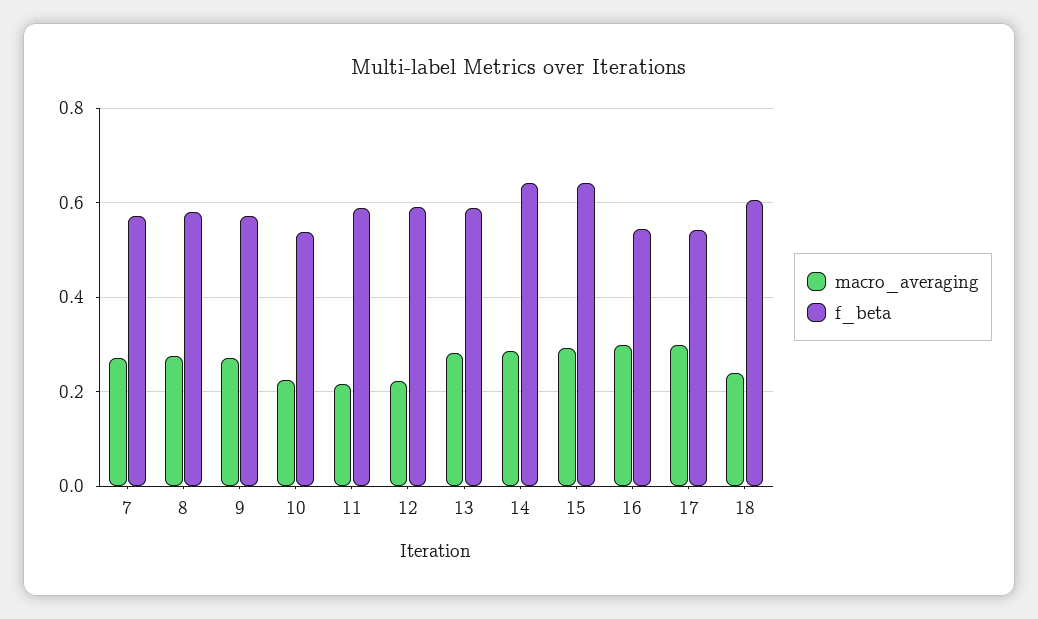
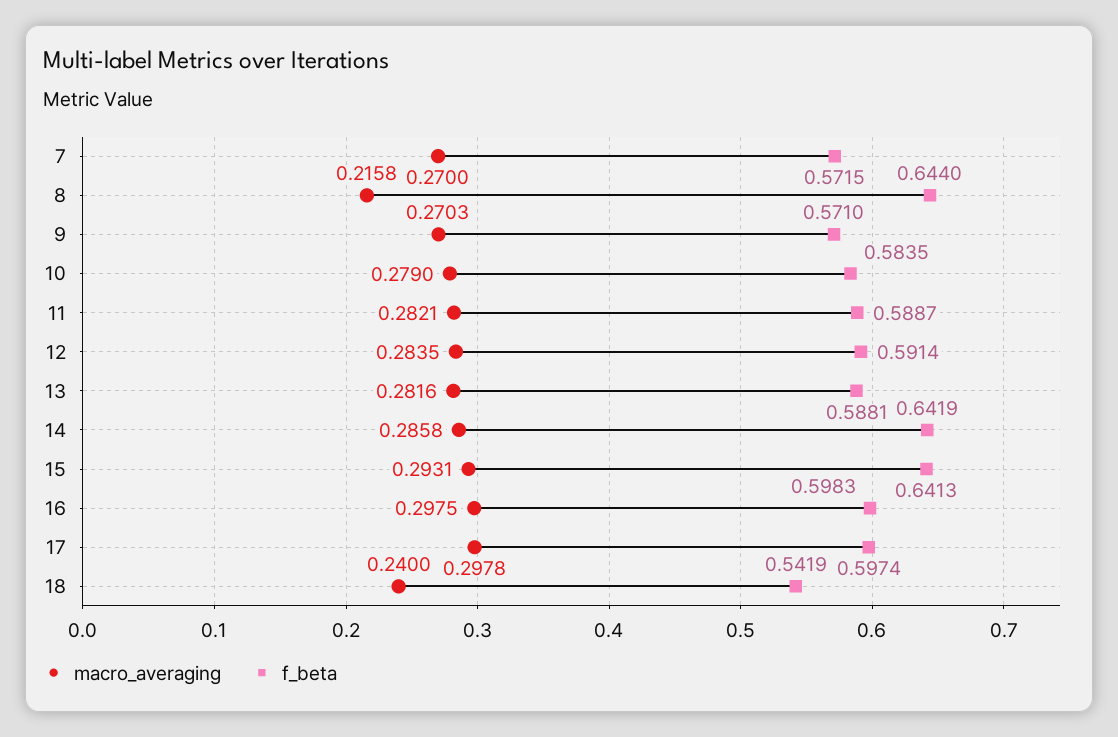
  {
    "macro_averaging": {
      "7": 0.27,
-     "8": 0.28,
+     "8": 0.2158,
      "9": 0.2703,
-     "10": 0.22,
+     "10": 0.279,
-     "11": 0.22,
+     "11": 0.2821,
-     "12": 0.22,
+     "12": 0.2835,
      "13": 0.2816,
      "14": 0.2858,
      "15": 0.2931,
      "16": 0.2975,
      "17": 0.2978,
      "18": 0.24
    },
    "f_beta": {
      "7": 0.5715,
-     "8": 0.58,
+     "8": 0.644,
      "9": 0.571,
-     "10": 0.54,
+     "10": 0.5835,
      "11": 0.5887,
      "12": 0.5914,
      "13": 0.5881,
      "14": 0.6419,
      "15": 0.6413,
-     "16": 0.54,
+     "16": 0.5983,
-     "17": 0.54,
+     "17": 0.5974,
-     "18": 0.6
+     "18": 0.5419
    }
  }

